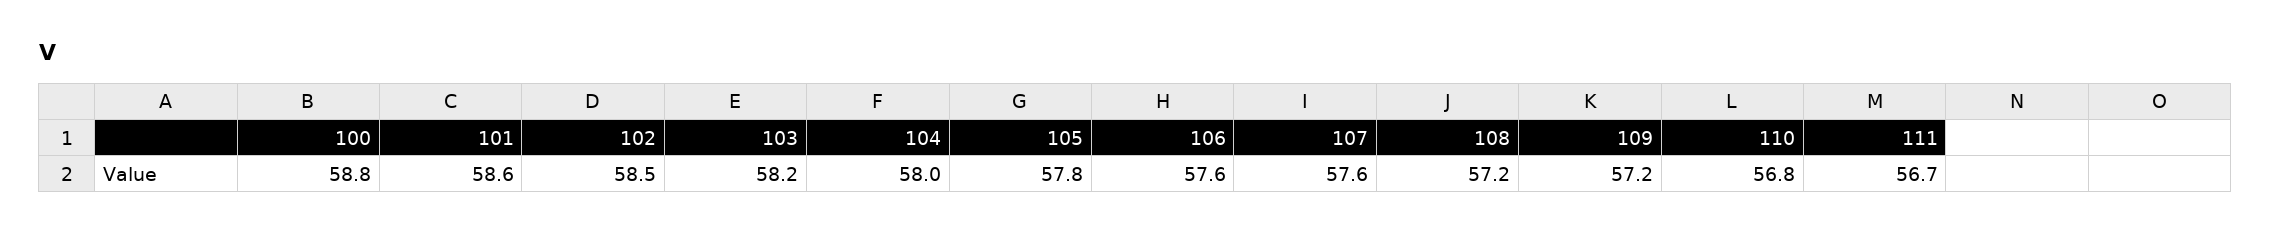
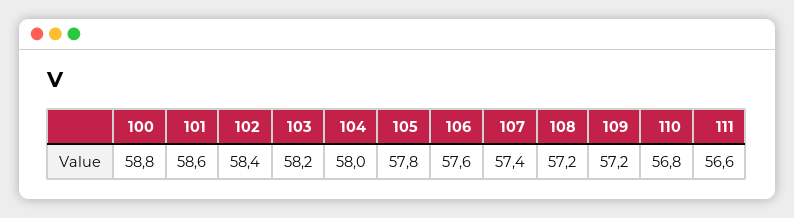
  {
    "100": 58.8,
    "101": 58.6,
-   "102": 58.5,
+   "102": 58.4,
    "103": 58.2,
    "104": 58,
    "105": 57.8,
    "106": 57.6,
-   "107": 57.6,
+   "107": 57.4,
    "108": 57.2,
    "109": 57.2,
    "110": 56.8,
-   "111": 56.7
+   "111": 56.6
  }

